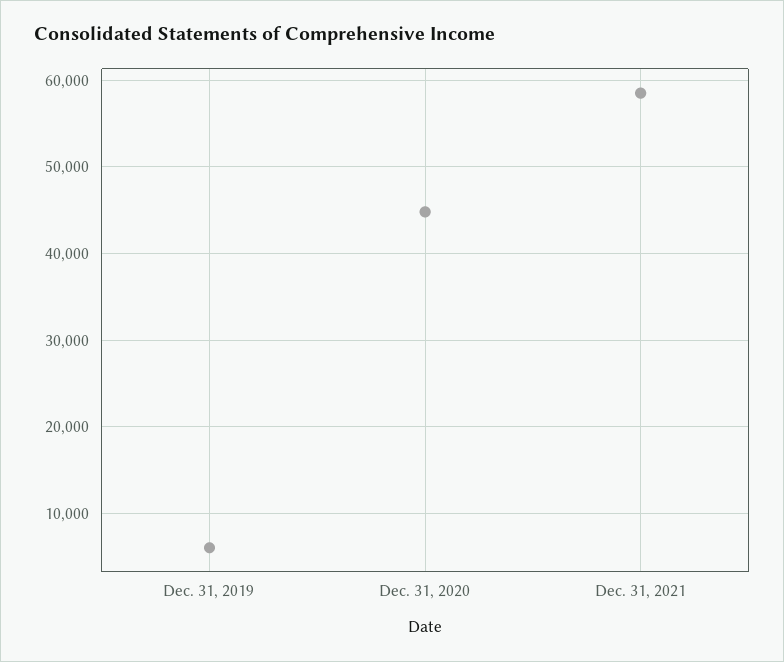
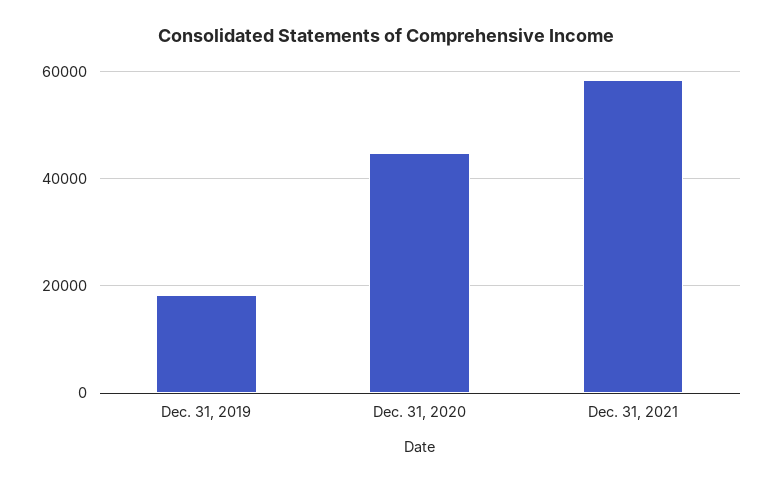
  {
-   "Dec. 31, 2019": 6000,
+   "Dec. 31, 2019": 18000,
    "Dec. 31, 2020": 45000,
    "Dec. 31, 2021": 59000
  }

